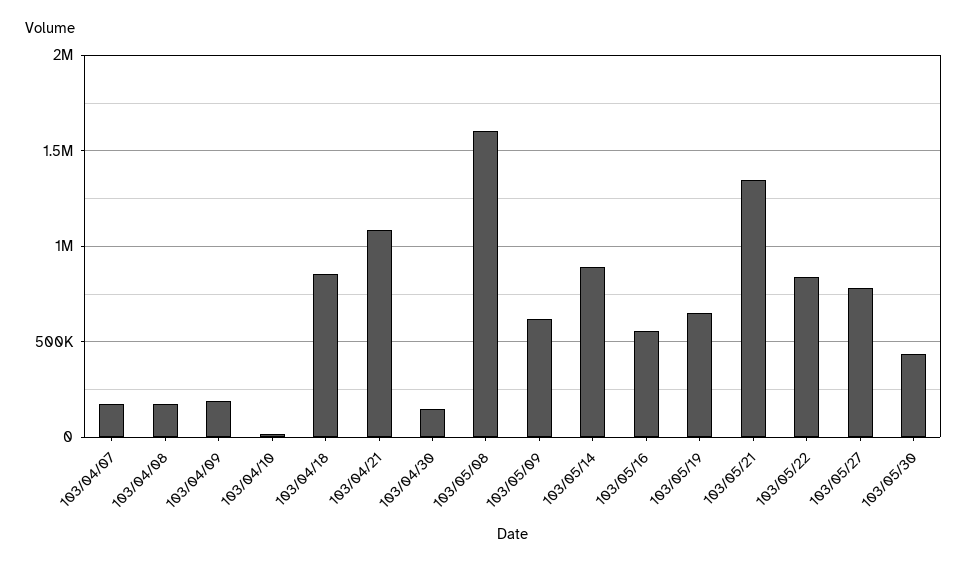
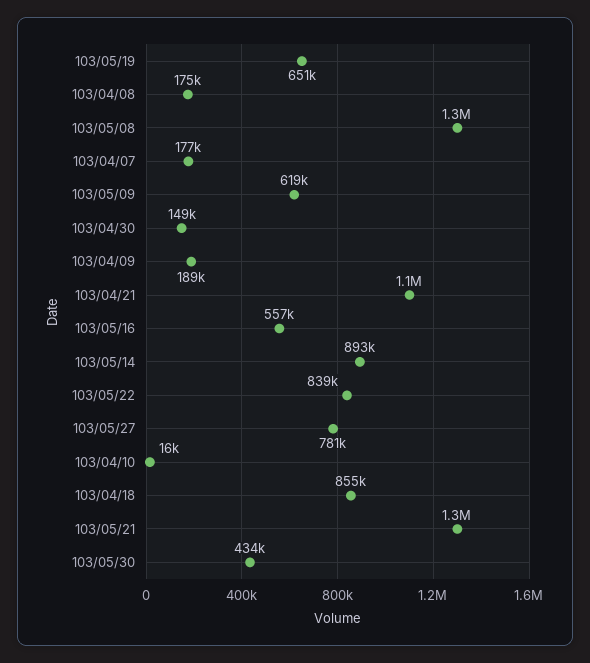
  {
    "103/04/07": 177000,
    "103/04/08": 175000,
    "103/04/09": 189000,
    "103/04/10": 16000,
    "103/04/18": 855000,
    "103/04/21": 1100000,
    "103/04/30": 149000,
-   "103/05/08": 1600000,
+   "103/05/08": 1300000,
    "103/05/09": 619000,
    "103/05/14": 893000,
    "103/05/16": 557000,
    "103/05/19": 651000,
    "103/05/21": 1300000,
    "103/05/22": 839000,
    "103/05/27": 781000,
    "103/05/30": 434000
  }

